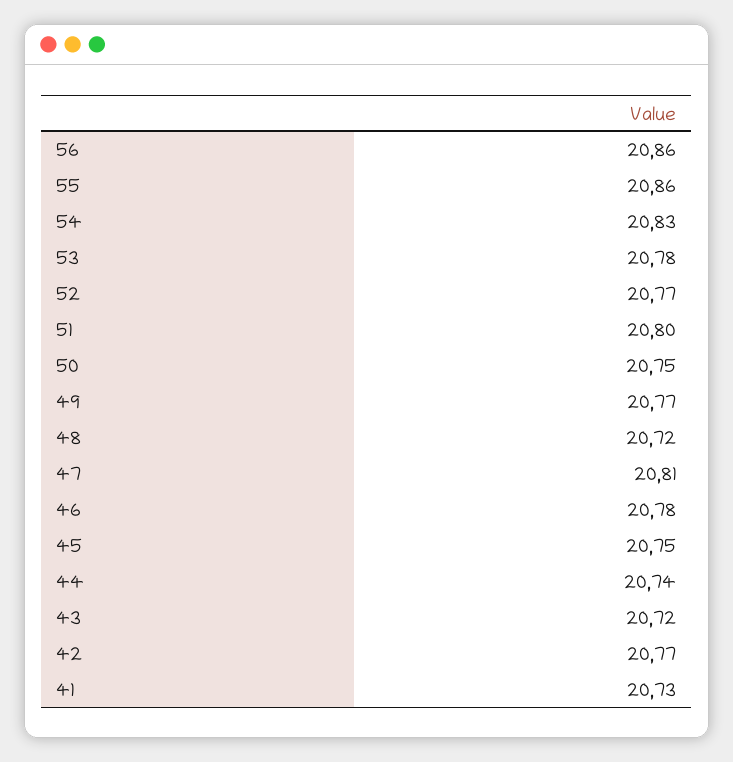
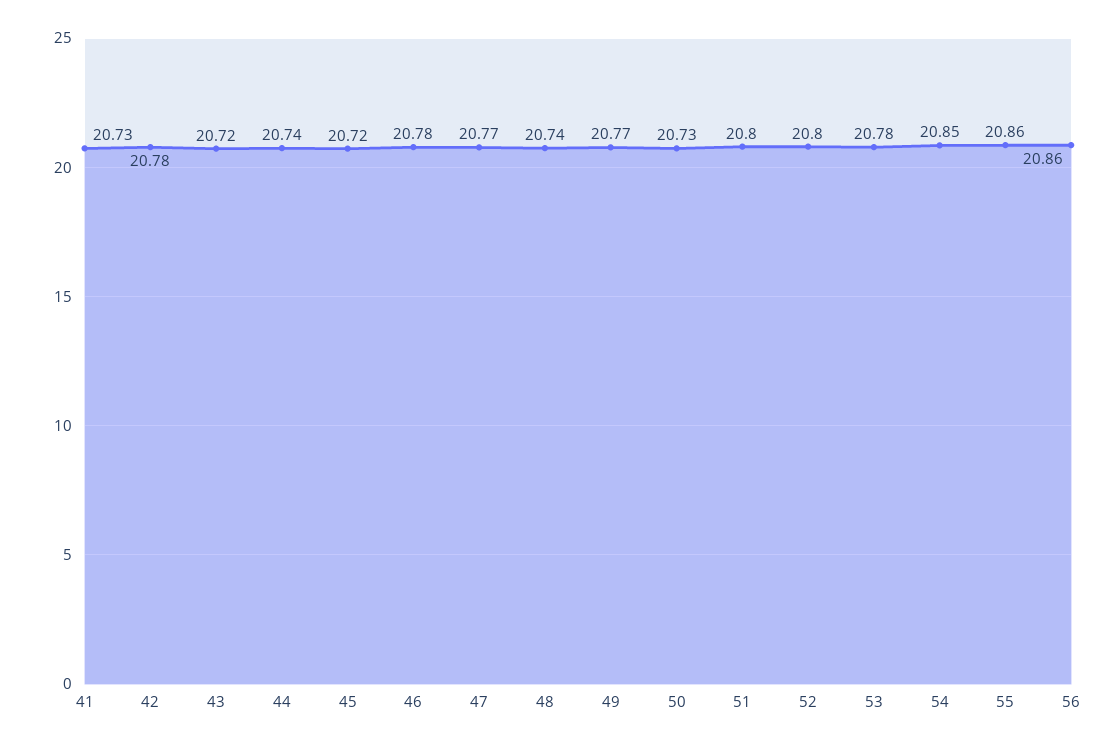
  {
    "56": 20.86,
    "55": 20.86,
-   "54": 20.83,
+   "54": 20.85,
    "53": 20.78,
-   "52": 20.77,
+   "52": 20.8,
    "51": 20.8,
-   "50": 20.75,
+   "50": 20.73,
    "49": 20.77,
-   "48": 20.72,
+   "48": 20.74,
-   "47": 20.81,
+   "47": 20.77,
    "46": 20.78,
-   "45": 20.75,
+   "45": 20.72,
    "44": 20.74,
    "43": 20.72,
-   "42": 20.77,
+   "42": 20.78,
    "41": 20.73
  }

